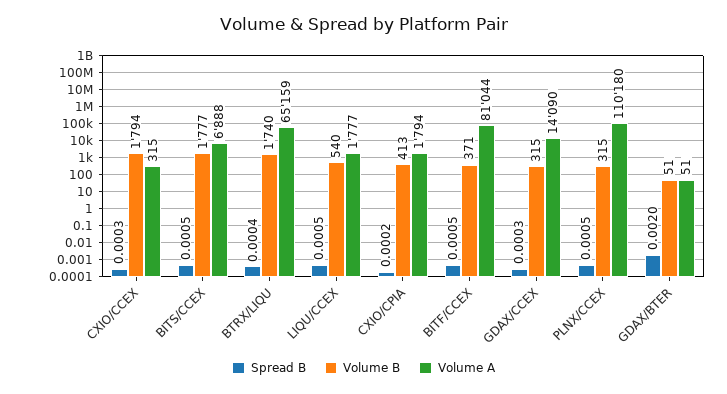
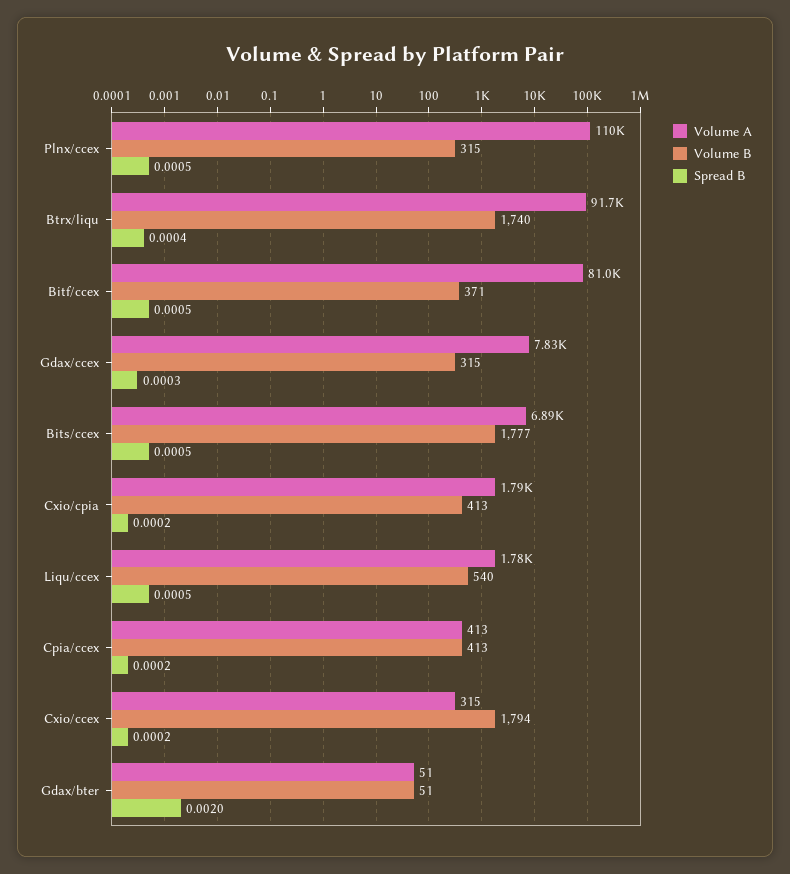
  {
    "Spread B": {
-     "CXIO/CCEX": 0.0003,
+     "CXIO/CCEX": 0.0002,
      "BITS/CCEX": 0.0005,
      "BTRX/LIQU": 0.0004,
      "LIQU/CCEX": 0.0005,
      "CXIO/CPIA": 0.0002,
      "BITF/CCEX": 0.0005,
      "GDAX/CCEX": 0.0003,
      "PLNX/CCEX": 0.0005,
-     "GDAX/BTER": 0.002
+     "GDAX/BTER": 0.002,
+     "Cpia/ccex": 0.0002
    },
    "Volume B": {
      "CXIO/CCEX": 1794,
      "BITS/CCEX": 1777,
      "BTRX/LIQU": 1740,
      "LIQU/CCEX": 540,
      "CXIO/CPIA": 413,
      "BITF/CCEX": 371,
      "GDAX/CCEX": 315,
      "PLNX/CCEX": 315,
-     "GDAX/BTER": 51
+     "GDAX/BTER": 51,
+     "Cpia/ccex": 413
    },
    "Volume A": {
      "CXIO/CCEX": 315,
      "BITS/CCEX": 6888,
-     "BTRX/LIQU": 65159,
+     "BTRX/LIQU": 91700,
      "LIQU/CCEX": 1777,
      "CXIO/CPIA": 1794,
      "BITF/CCEX": 81044,
-     "GDAX/CCEX": 14090,
+     "GDAX/CCEX": 7830,
      "PLNX/CCEX": 110180,
-     "GDAX/BTER": 51
+     "GDAX/BTER": 51,
+     "Cpia/ccex": 413
    }
  }

